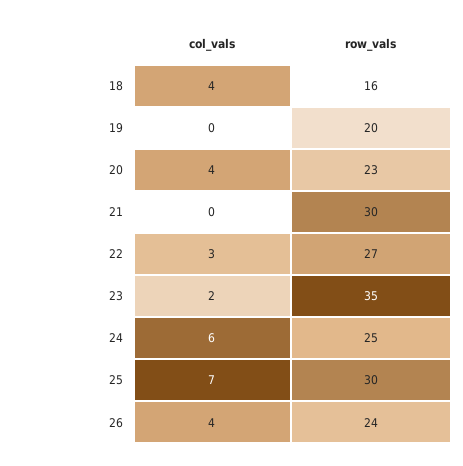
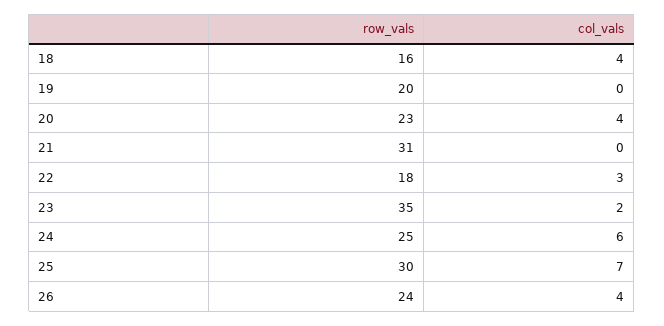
  {
    "col_vals": {
      "18": 4,
      "19": 0,
      "20": 4,
      "21": 0,
      "22": 3,
      "23": 2,
      "24": 6,
      "25": 7,
      "26": 4
    },
    "row_vals": {
      "18": 16,
      "19": 20,
      "20": 23,
-     "21": 30,
+     "21": 31,
-     "22": 27,
+     "22": 18,
      "23": 35,
      "24": 25,
      "25": 30,
      "26": 24
    }
  }

